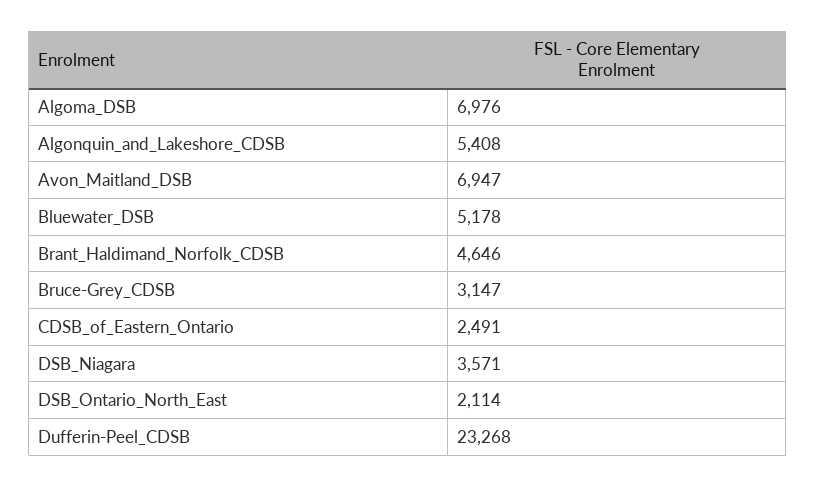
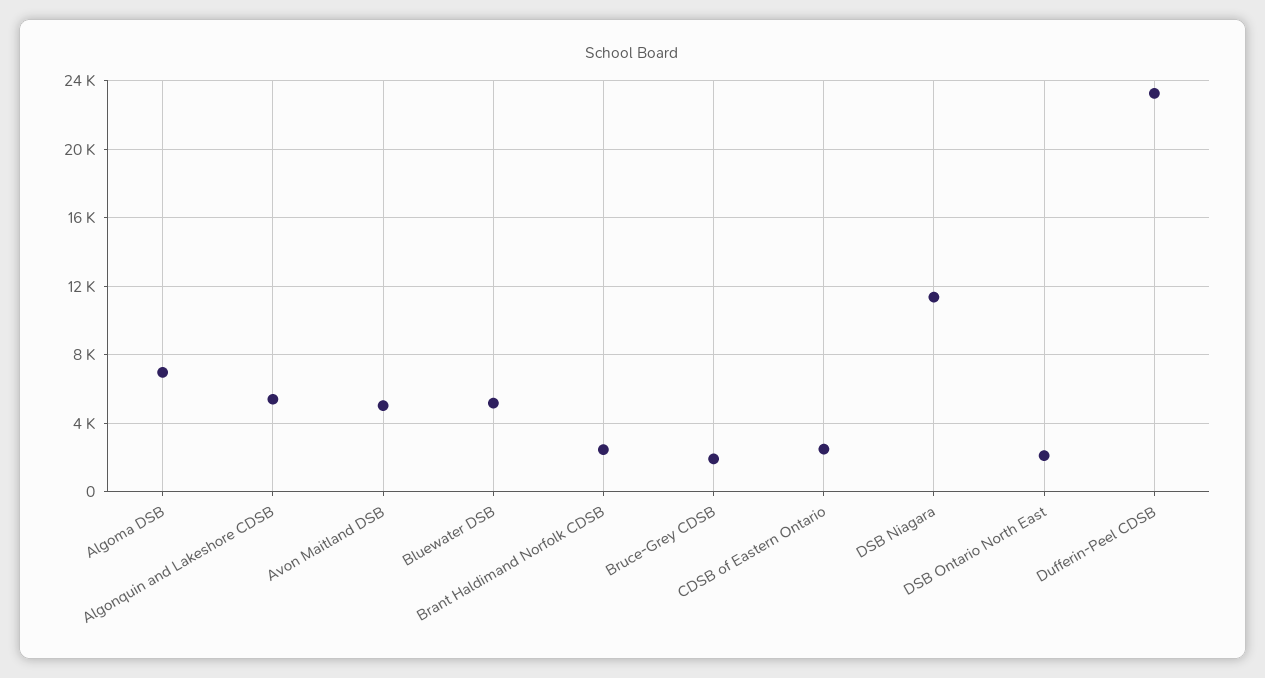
  {
    "Algoma_DSB": 6976,
    "Algonquin_and_Lakeshore_CDSB": 5408,
-   "Avon_Maitland_DSB": 6947,
+   "Avon_Maitland_DSB": 5000,
    "Bluewater_DSB": 5178,
-   "Brant_Haldimand_Norfolk_CDSB": 4646,
+   "Brant_Haldimand_Norfolk_CDSB": 2500,
-   "Bruce-Grey_CDSB": 3147,
+   "Bruce-Grey_CDSB": 2000,
    "CDSB_of_Eastern_Ontario": 2491,
-   "DSB_Niagara": 3571,
+   "DSB_Niagara": 11500,
    "DSB_Ontario_North_East": 2114,
    "Dufferin-Peel_CDSB": 23268
  }

